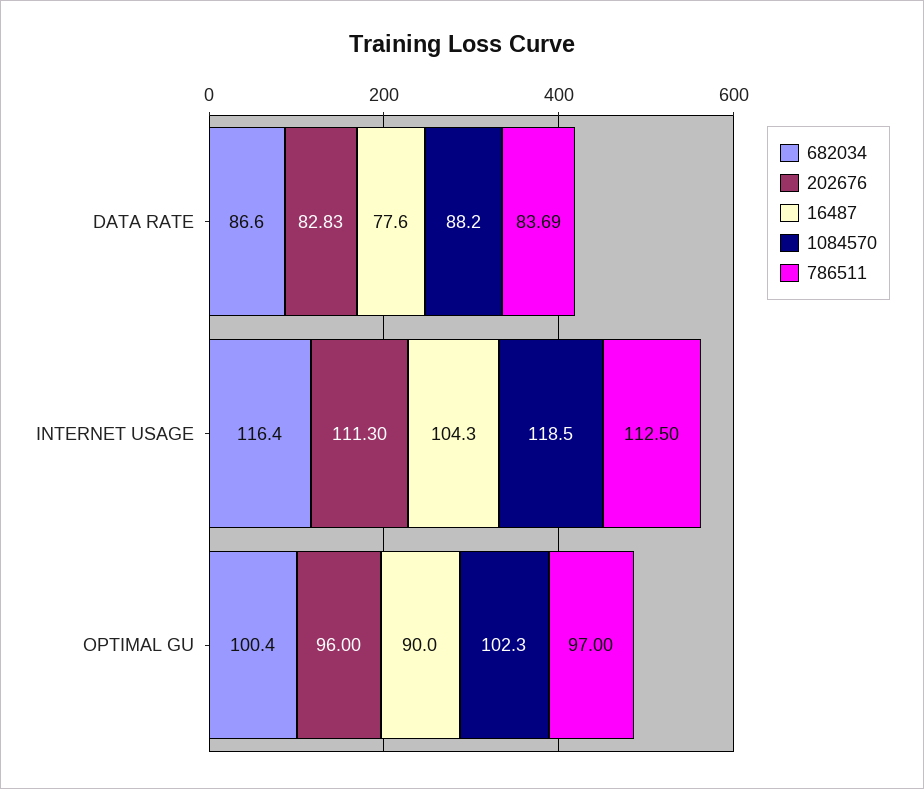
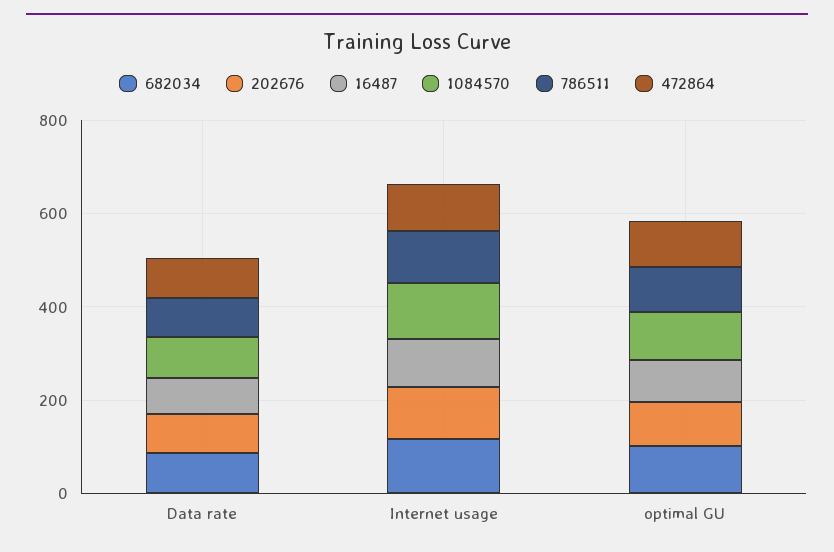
  {
    "682034": {
      "DATA RATE": 86.6,
      "INTERNET USAGE": 116.4,
      "OPTIMAL GU": 100.4
    },
    "202676": {
      "DATA RATE": 82.83,
      "INTERNET USAGE": 111.3,
      "OPTIMAL GU": 96
    },
    "16487": {
      "DATA RATE": 77.6,
      "INTERNET USAGE": 104.3,
      "OPTIMAL GU": 90
    },
    "1084570": {
      "DATA RATE": 88.2,
      "INTERNET USAGE": 118.5,
      "OPTIMAL GU": 102.3
    },
    "786511": {
      "DATA RATE": 83.69,
      "INTERNET USAGE": 112.5,
      "OPTIMAL GU": 97
-   }
+   },
+   "472864": {
+     "DATA RATE": 100,
+     "INTERNET USAGE": 100,
+     "OPTIMAL GU": 100
+   }
  }

